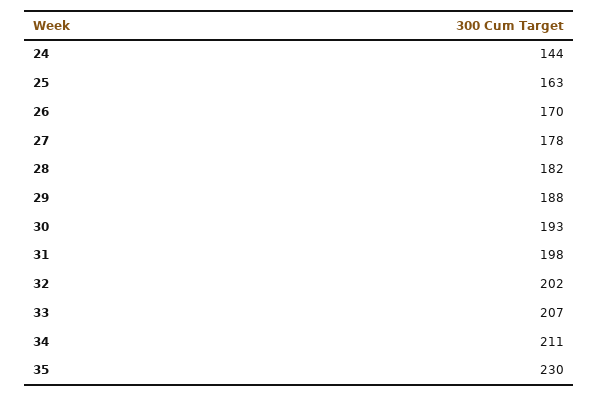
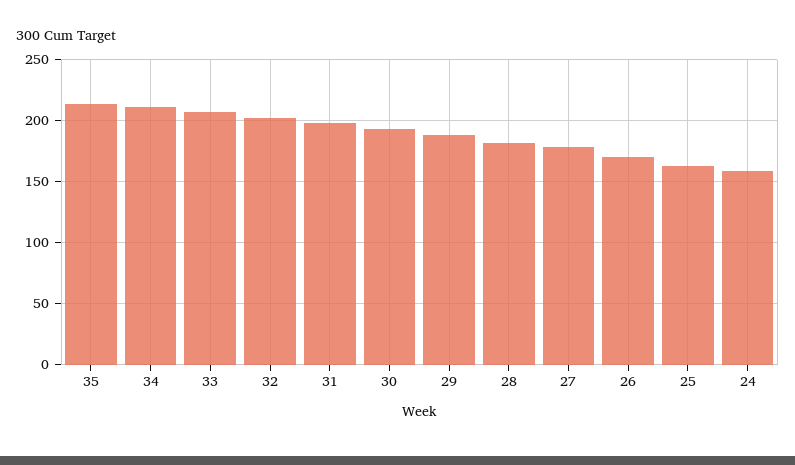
  {
-   "24": 144,
+   "24": 160,
    "25": 163,
    "26": 170,
    "27": 178,
    "28": 182,
    "29": 188,
    "30": 193,
    "31": 198,
    "32": 202,
    "33": 207,
    "34": 211,
-   "35": 230
+   "35": 215
  }

